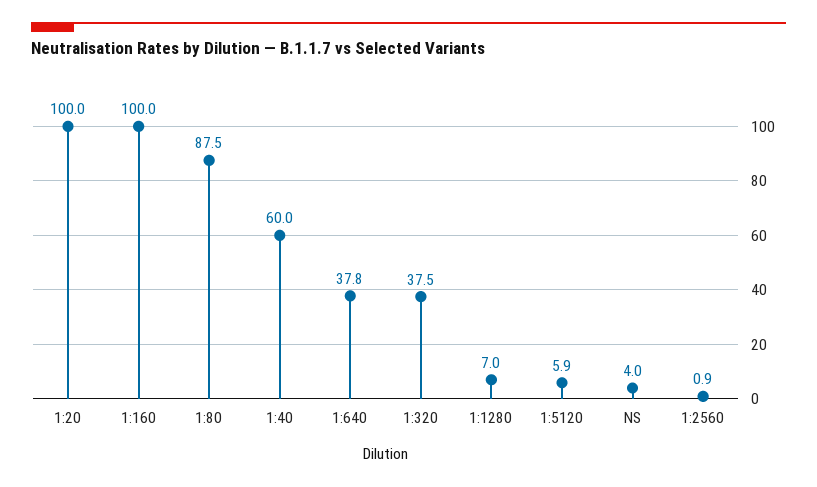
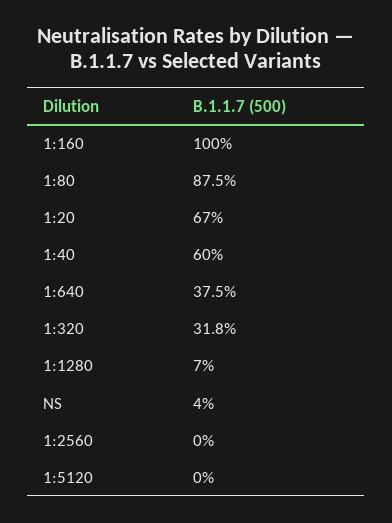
  {
-   "1:20": 100,
+   "1:20": 67,
    "1:160": 100,
    "1:80": 87.5,
    "1:40": 60,
-   "1:640": 37.8,
+   "1:640": 37.5,
-   "1:320": 37.5,
+   "1:320": 31.8,
    "1:1280": 7,
-   "1:5120": 5.9,
+   "1:5120": 0,
    "NS": 4,
-   "1:2560": 0.9
+   "1:2560": 0
  }

